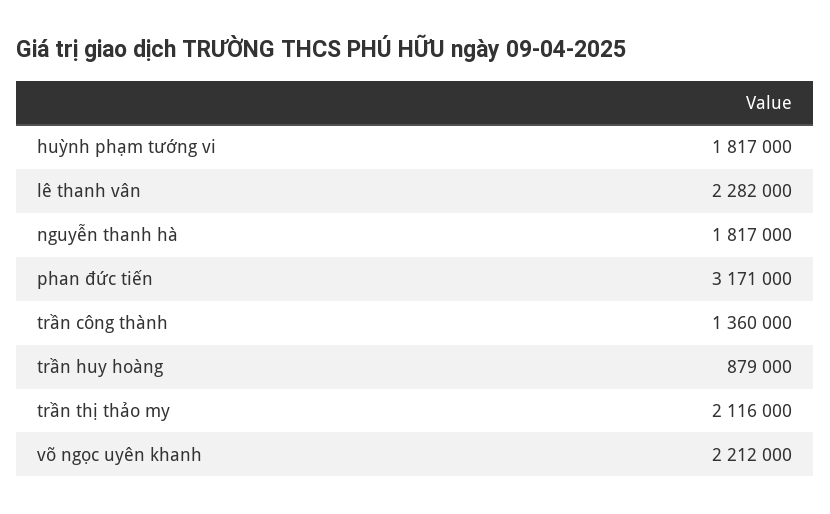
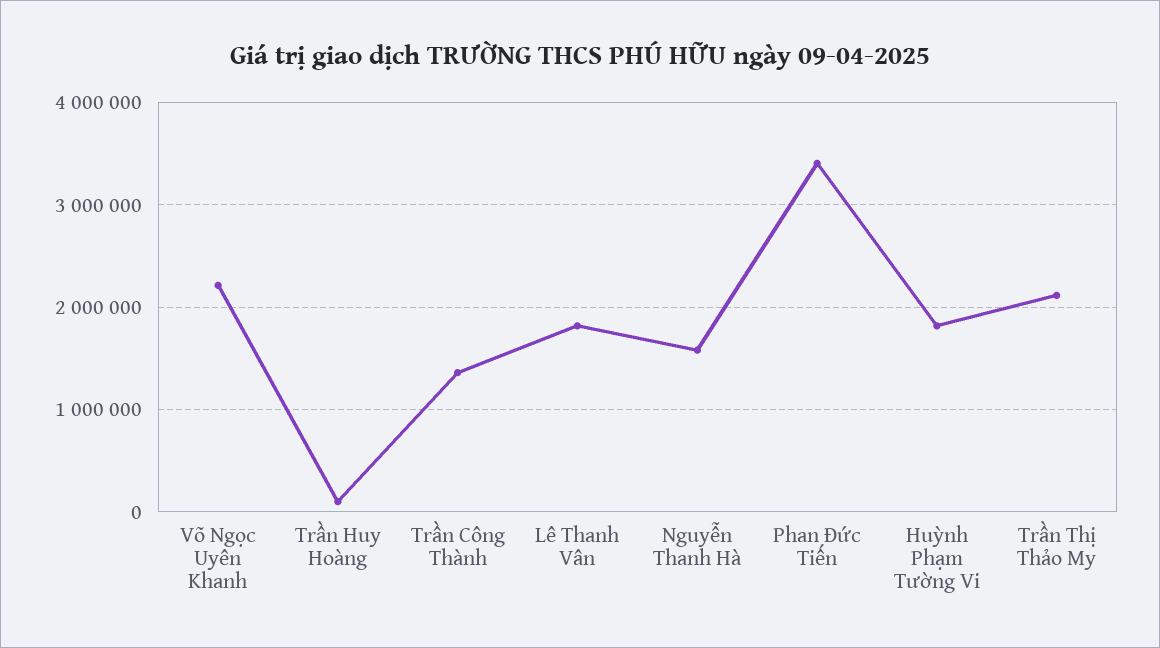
  {
    "huỳnh phạm tường vi": 1817000,
-   "lê thanh vân": 2282000,
+   "lê thanh vân": 1800000,
-   "nguyễn thanh hà": 1817000,
+   "nguyễn thanh hà": 1600000,
-   "phan đức tiến": 3171000,
+   "phan đức tiến": 3400000,
    "trần công thành": 1360000,
-   "trần huy hoàng": 879000,
+   "trần huy hoàng": 100000,
    "trần thị thảo my": 2116000,
    "võ ngọc uyên khanh": 2212000
  }

